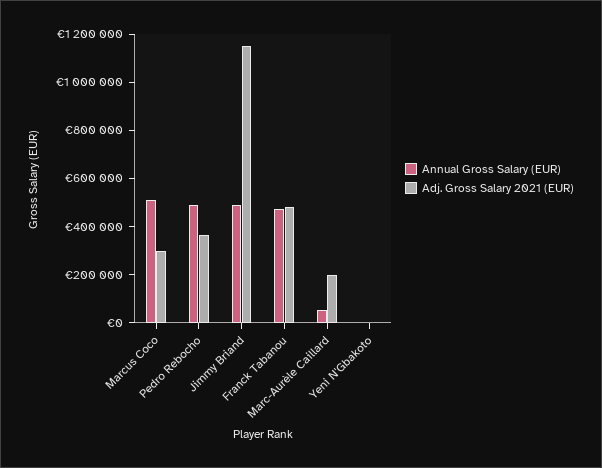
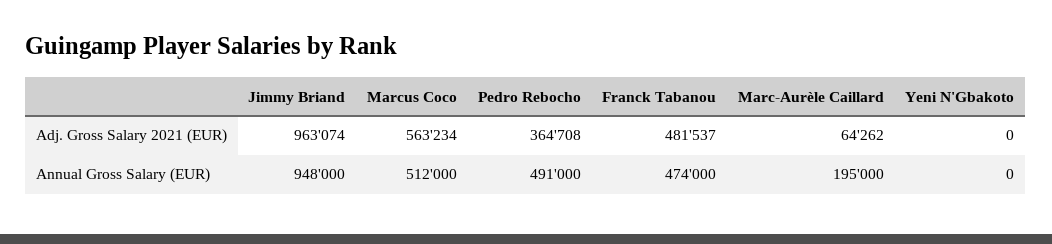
  {
    "Annual Gross Salary (EUR)": {
      "Marcus Coco": 512000,
      "Pedro Rebocho": 491000,
-     "Jimmy Briand": 500000,
+     "Jimmy Briand": 948000,
      "Franck Tabanou": 474000,
-     "Marc-Aurèle Caillard": 50000,
+     "Marc-Aurèle Caillard": 195000,
      "Yeni N'Gbakoto": 0
    },
    "Adj. Gross Salary 2021 (EUR)": {
-     "Marcus Coco": 300000,
+     "Marcus Coco": 563234,
      "Pedro Rebocho": 364708,
-     "Jimmy Briand": 1150000,
+     "Jimmy Briand": 963074,
      "Franck Tabanou": 481537,
-     "Marc-Aurèle Caillard": 200000,
+     "Marc-Aurèle Caillard": 64262,
      "Yeni N'Gbakoto": 0
    }
  }

